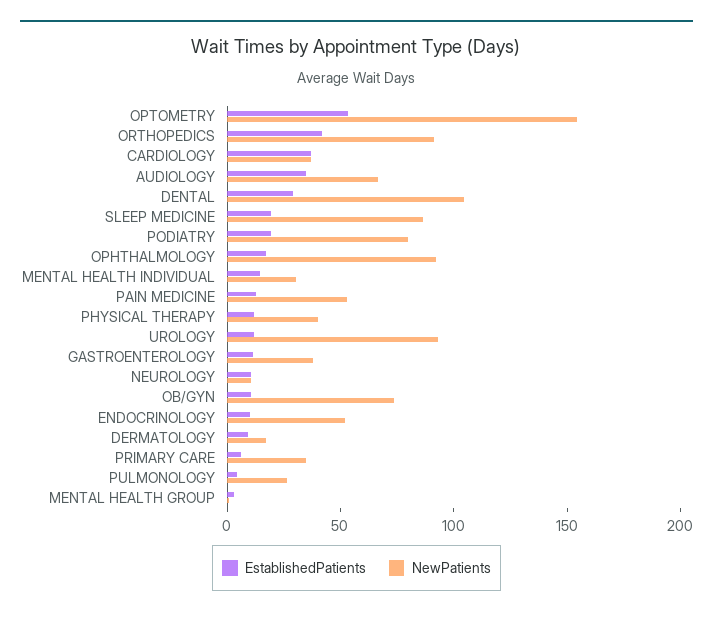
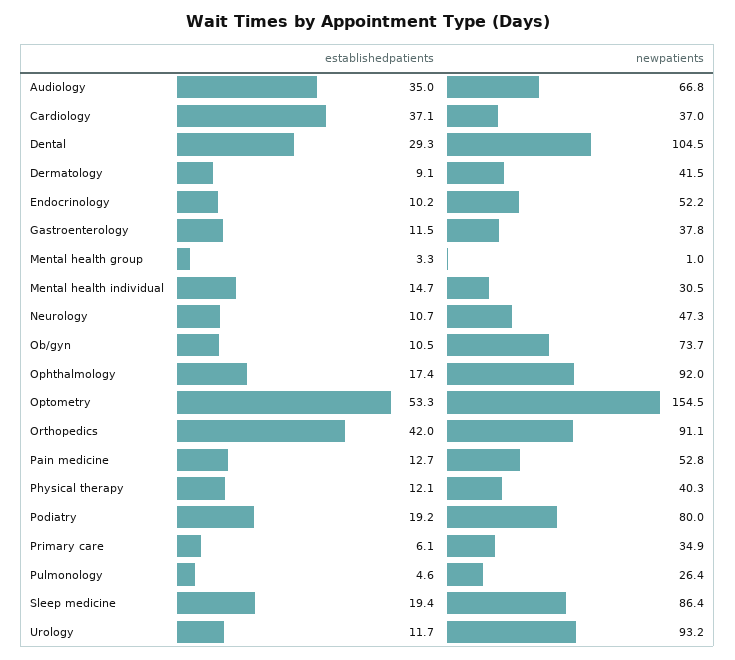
  {
    "EstablishedPatients": {
      "OPTOMETRY": 53.3,
      "ORTHOPEDICS": 42,
      "CARDIOLOGY": 37.1,
      "AUDIOLOGY": 35,
      "DENTAL": 29.3,
      "SLEEP MEDICINE": 19.4,
      "PODIATRY": 19.2,
      "OPHTHALMOLOGY": 17.4,
      "MENTAL HEALTH INDIVIDUAL": 14.7,
      "PAIN MEDICINE": 12.7,
      "PHYSICAL THERAPY": 12.1,
      "UROLOGY": 11.7,
      "GASTROENTEROLOGY": 11.5,
      "NEUROLOGY": 10.7,
      "OB/GYN": 10.5,
      "ENDOCRINOLOGY": 10.2,
      "DERMATOLOGY": 9.1,
      "PRIMARY CARE": 6.1,
      "PULMONOLOGY": 4.6,
      "MENTAL HEALTH GROUP": 3.3
    },
    "NewPatients": {
      "OPTOMETRY": 154.5,
      "ORTHOPEDICS": 91.1,
      "CARDIOLOGY": 37,
      "AUDIOLOGY": 66.8,
      "DENTAL": 104.5,
      "SLEEP MEDICINE": 86.4,
      "PODIATRY": 80,
      "OPHTHALMOLOGY": 92,
      "MENTAL HEALTH INDIVIDUAL": 30.5,
      "PAIN MEDICINE": 52.8,
      "PHYSICAL THERAPY": 40.3,
      "UROLOGY": 93.2,
      "GASTROENTEROLOGY": 37.8,
-     "NEUROLOGY": 10,
+     "NEUROLOGY": 47.3,
      "OB/GYN": 73.7,
      "ENDOCRINOLOGY": 52.2,
-     "DERMATOLOGY": 20,
+     "DERMATOLOGY": 41.5,
      "PRIMARY CARE": 34.9,
      "PULMONOLOGY": 26.4,
      "MENTAL HEALTH GROUP": 1
    }
  }

